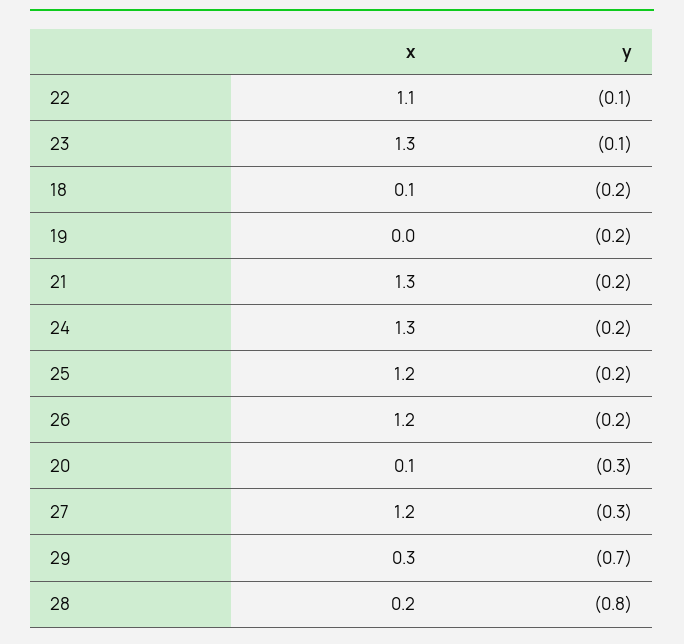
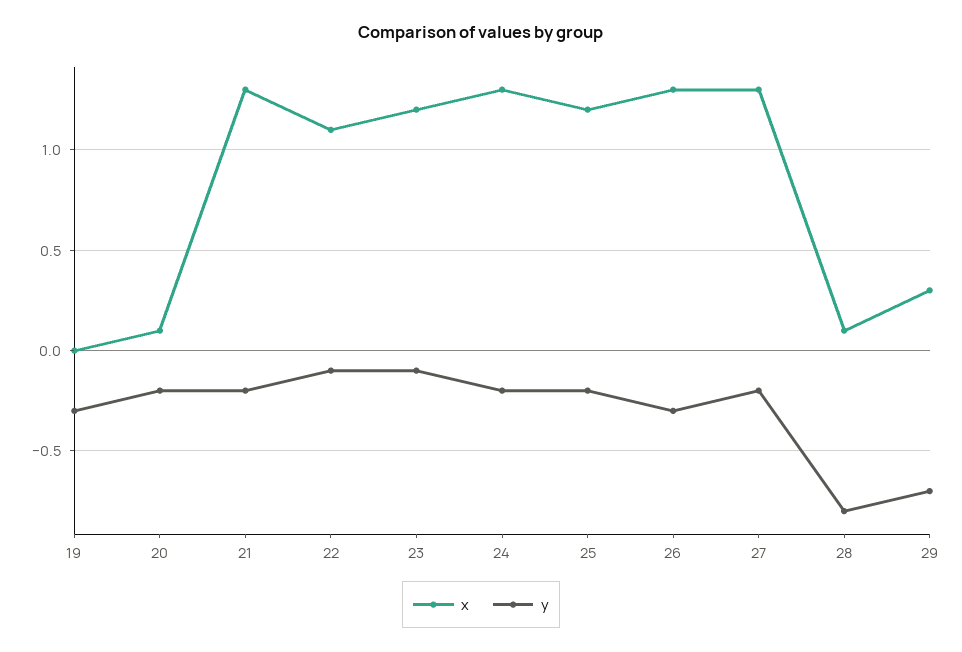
  {
    "x": {
      "22": 1.1,
-     "23": 1.3,
+     "23": 1.2,
-     "18": 0.1,
      "19": 0,
      "21": 1.3,
      "24": 1.3,
      "25": 1.2,
-     "26": 1.2,
+     "26": 1.3,
      "20": 0.1,
-     "27": 1.2,
+     "27": 1.3,
      "29": 0.3,
-     "28": 0.2
+     "28": 0.1
    },
    "y": {
      "22": -0.1,
      "23": -0.1,
-     "18": -0.2,
-     "19": -0.2,
+     "19": -0.3,
      "21": -0.2,
      "24": -0.2,
      "25": -0.2,
-     "26": -0.2,
+     "26": -0.3,
-     "20": -0.3,
+     "20": -0.2,
-     "27": -0.3,
+     "27": -0.2,
      "29": -0.7,
      "28": -0.8
    }
  }

